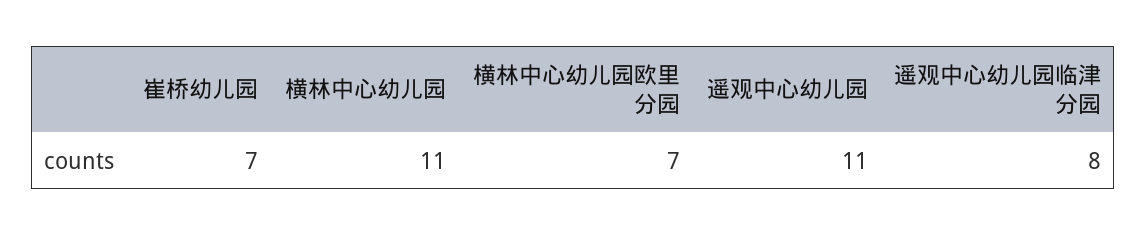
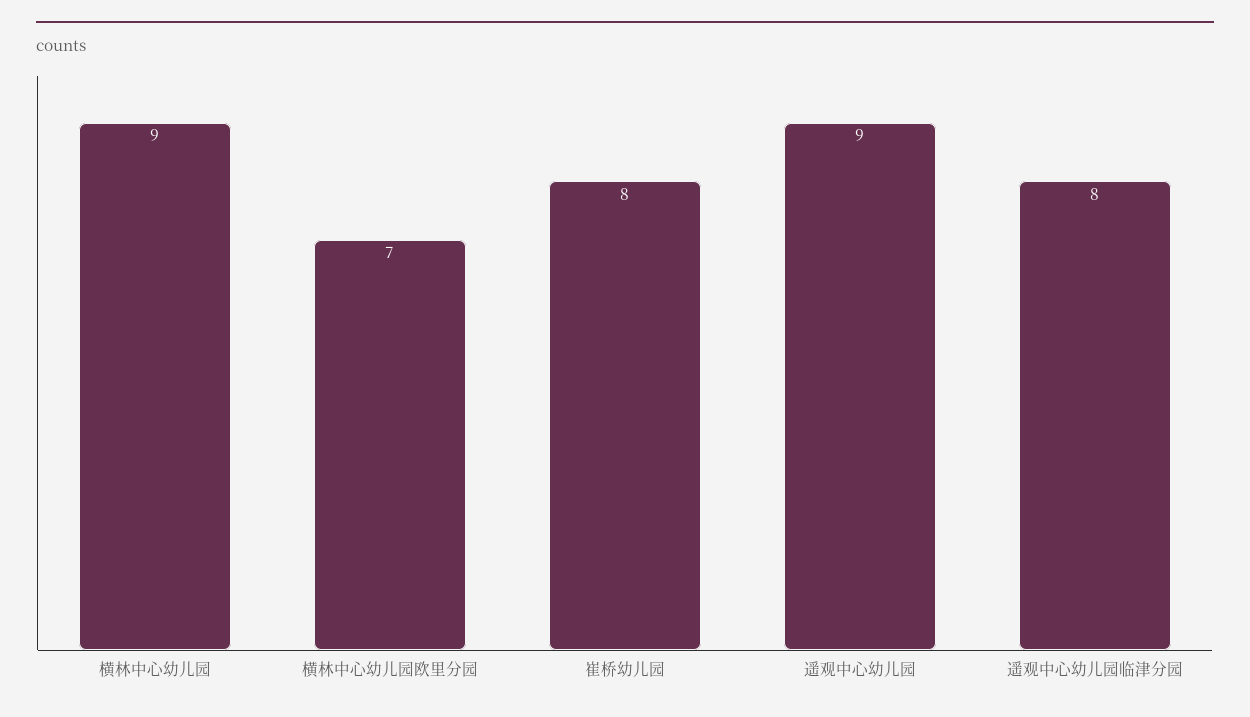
  {
-   "崔桥幼儿园": 7,
+   "崔桥幼儿园": 8,
-   "横林中心幼儿园": 11,
+   "横林中心幼儿园": 9,
    "横林中心幼儿园欧里分园": 7,
-   "遥观中心幼儿园": 11,
+   "遥观中心幼儿园": 9,
    "遥观中心幼儿园临津分园": 8
  }

